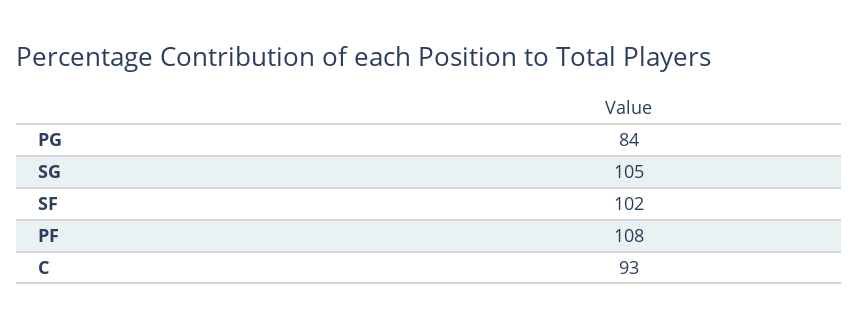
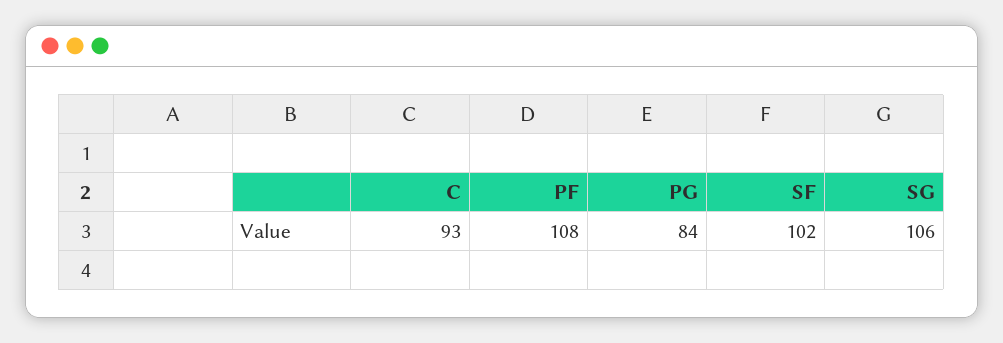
  {
    "PG": 84,
-   "SG": 105,
+   "SG": 106,
    "SF": 102,
    "PF": 108,
    "C": 93
  }

